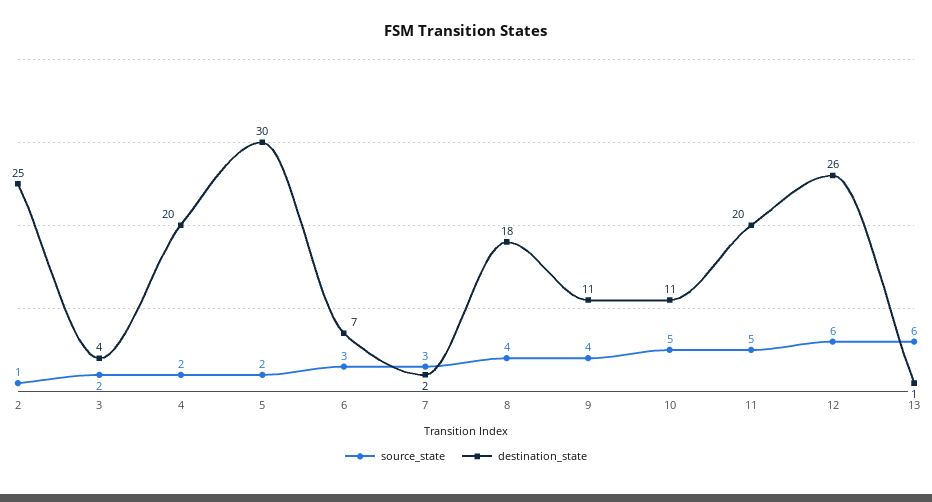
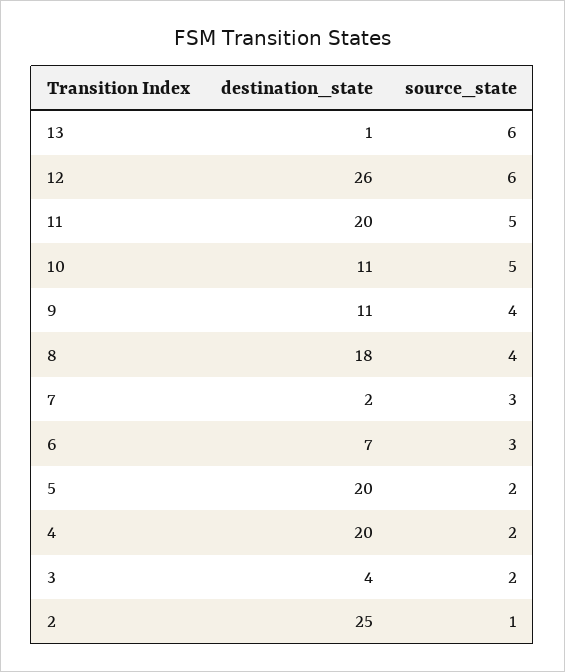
  {
    "source_state": {
      "2": 1,
      "3": 2,
      "4": 2,
      "5": 2,
      "6": 3,
      "7": 3,
      "8": 4,
      "9": 4,
      "10": 5,
      "11": 5,
      "12": 6,
      "13": 6
    },
    "destination_state": {
      "2": 25,
      "3": 4,
      "4": 20,
-     "5": 30,
+     "5": 20,
      "6": 7,
      "7": 2,
      "8": 18,
      "9": 11,
      "10": 11,
      "11": 20,
      "12": 26,
      "13": 1
    }
  }

